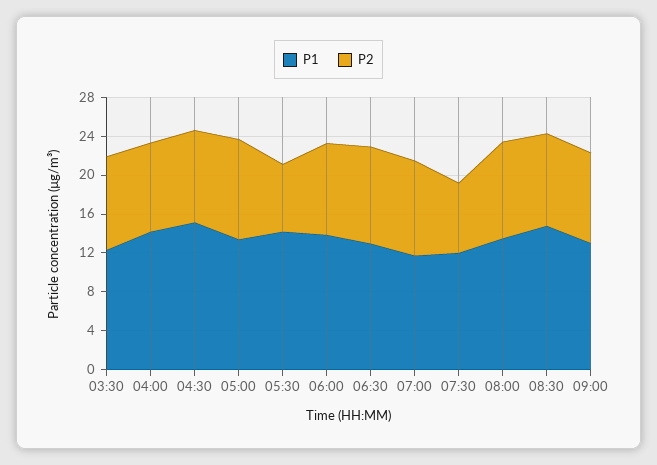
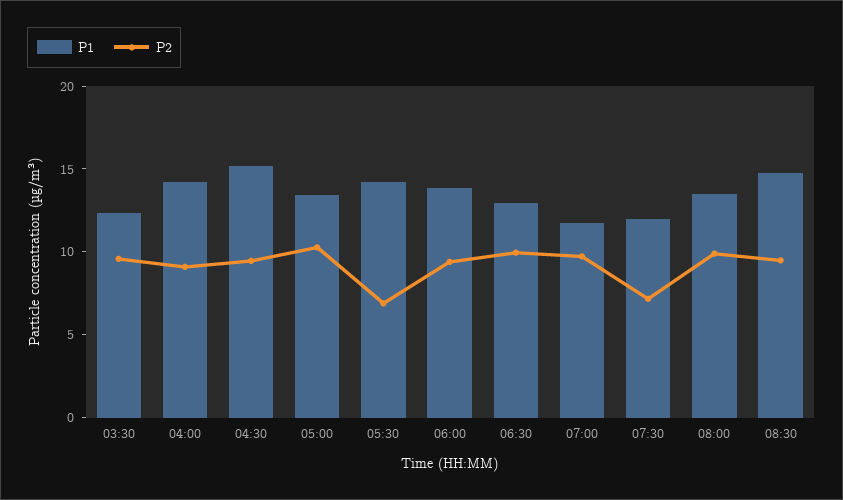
  {
    "P1": {
      "03:30": 12,
      "04:00": 14,
      "04:30": 15,
      "05:00": 13,
      "05:30": 14,
      "06:00": 14,
      "06:30": 13,
      "07:00": 12,
      "07:30": 12,
      "08:00": 14,
-     "08:30": 15,
+     "08:30": 15
-     "09:00": 13
    },
    "P2": {
      "03:30": 10,
      "04:00": 9,
      "04:30": 9,
      "05:00": 10,
      "05:30": 7,
      "06:00": 9,
      "06:30": 10,
      "07:00": 10,
      "07:30": 7,
      "08:00": 10,
-     "08:30": 9,
+     "08:30": 9
-     "09:00": 9
    }
  }

